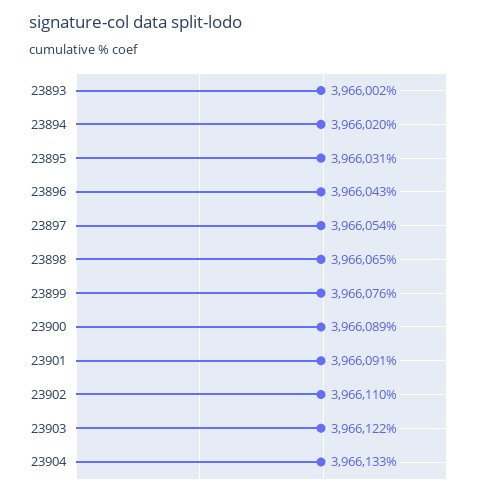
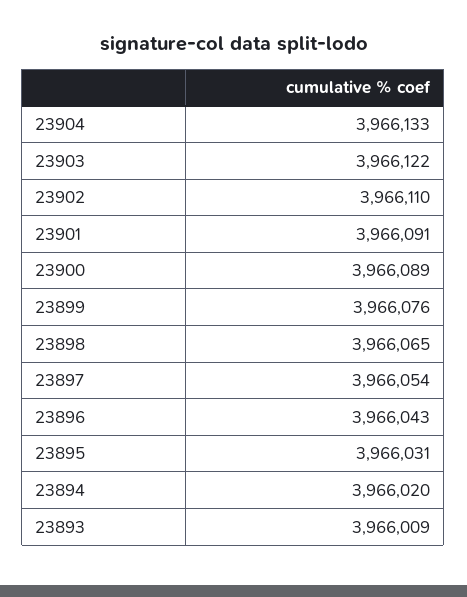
  {
-   "23893": 3966002,
+   "23893": 3966009,
    "23894": 3966020,
    "23895": 3966031,
    "23896": 3966043,
    "23897": 3966054,
    "23898": 3966065,
    "23899": 3966076,
    "23900": 3966089,
    "23901": 3966091,
    "23902": 3966110,
    "23903": 3966122,
    "23904": 3966133
  }

